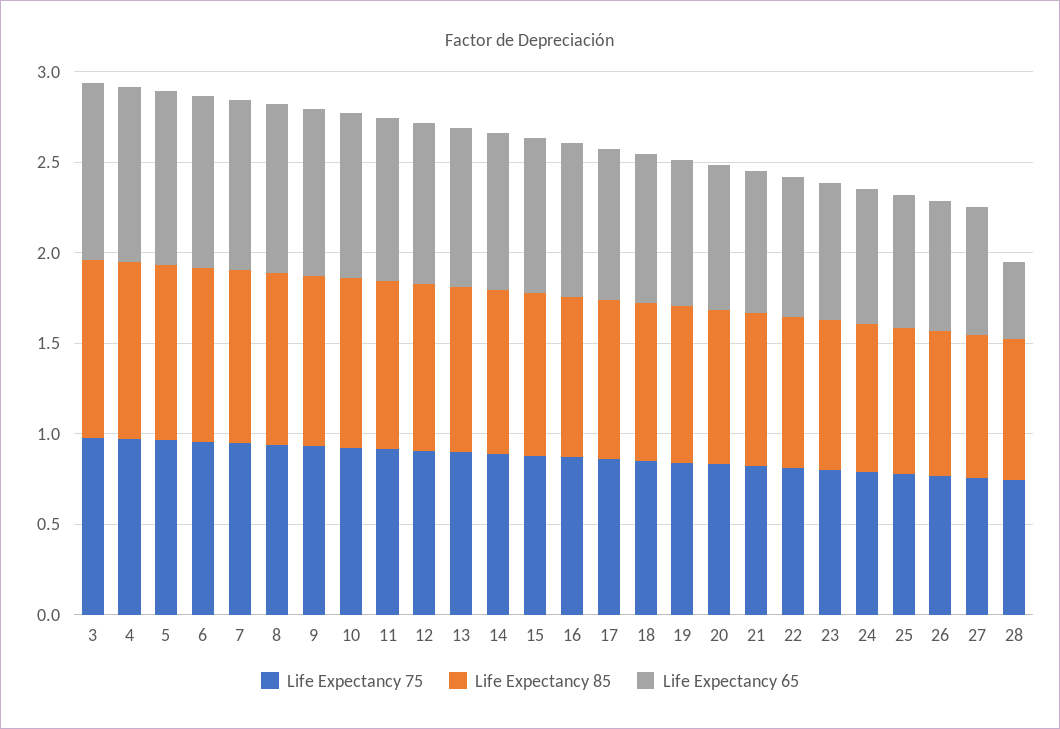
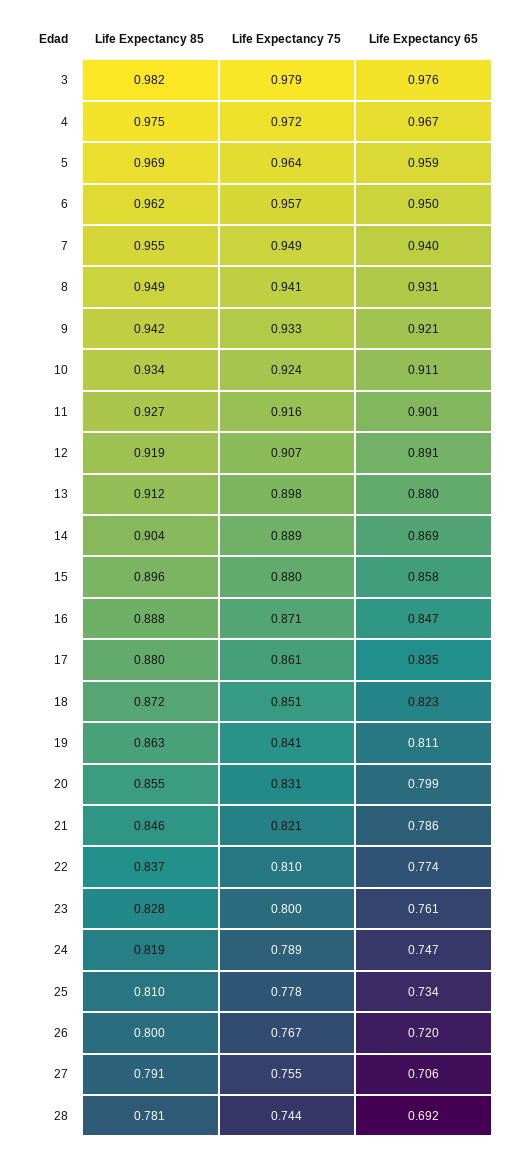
  {
    "Life Expectancy 75": {
      "3": 0.979,
      "4": 0.972,
      "5": 0.964,
      "6": 0.957,
      "7": 0.949,
      "8": 0.941,
      "9": 0.933,
      "10": 0.924,
      "11": 0.916,
      "12": 0.907,
      "13": 0.898,
      "14": 0.889,
      "15": 0.88,
      "16": 0.871,
      "17": 0.861,
      "18": 0.851,
      "19": 0.841,
      "20": 0.831,
      "21": 0.821,
      "22": 0.81,
      "23": 0.8,
      "24": 0.789,
      "25": 0.778,
      "26": 0.767,
      "27": 0.755,
      "28": 0.744
    },
    "Life Expectancy 85": {
      "3": 0.982,
      "4": 0.975,
      "5": 0.969,
      "6": 0.962,
      "7": 0.955,
      "8": 0.949,
      "9": 0.942,
      "10": 0.934,
      "11": 0.927,
      "12": 0.919,
      "13": 0.912,
      "14": 0.904,
      "15": 0.896,
      "16": 0.888,
      "17": 0.88,
      "18": 0.872,
      "19": 0.863,
      "20": 0.855,
      "21": 0.846,
      "22": 0.837,
      "23": 0.828,
      "24": 0.819,
      "25": 0.81,
      "26": 0.8,
      "27": 0.791,
      "28": 0.781
    },
    "Life Expectancy 65": {
      "3": 0.976,
      "4": 0.967,
      "5": 0.959,
      "6": 0.95,
      "7": 0.94,
      "8": 0.931,
      "9": 0.921,
      "10": 0.911,
      "11": 0.901,
      "12": 0.891,
      "13": 0.88,
      "14": 0.869,
      "15": 0.858,
      "16": 0.847,
      "17": 0.835,
      "18": 0.823,
      "19": 0.811,
      "20": 0.799,
      "21": 0.786,
      "22": 0.774,
      "23": 0.761,
      "24": 0.747,
      "25": 0.734,
      "26": 0.72,
      "27": 0.706,
-     "28": 0.4
+     "28": 0.692
    }
  }

